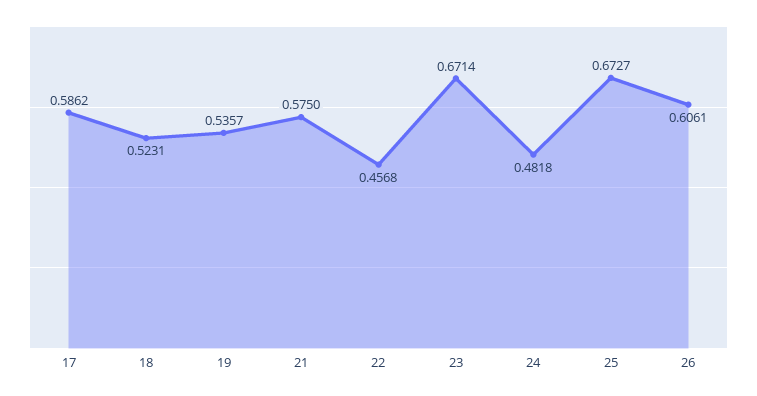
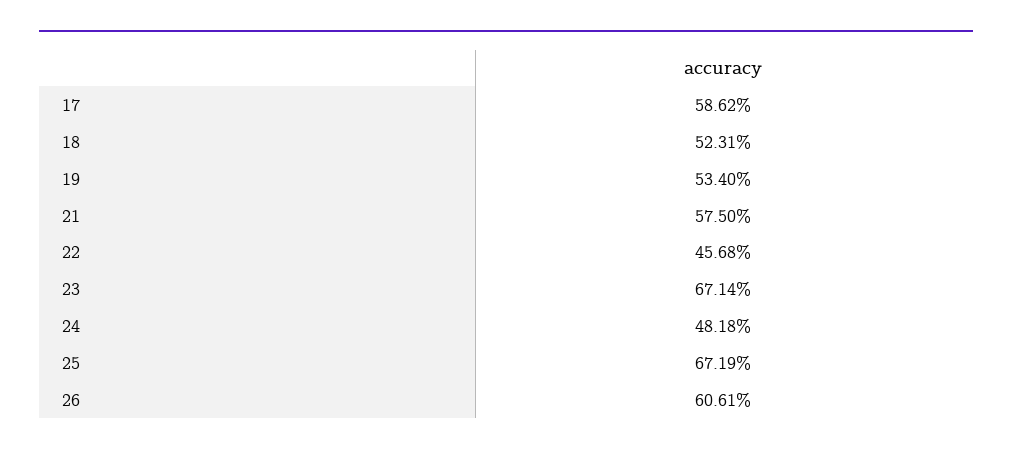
  {
    "17": 0.5862,
    "18": 0.5231,
-   "19": 0.5357,
+   "19": 0.534,
    "21": 0.575,
    "22": 0.4568,
    "23": 0.6714,
    "24": 0.4818,
-   "25": 0.6727,
+   "25": 0.6719,
    "26": 0.6061
  }

